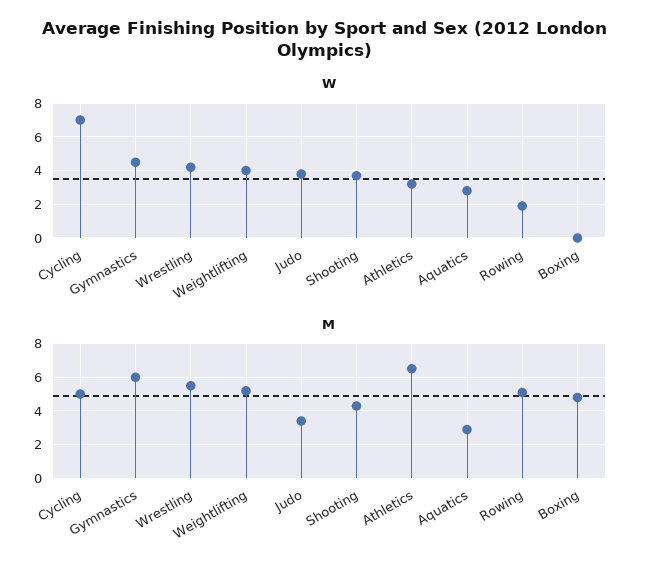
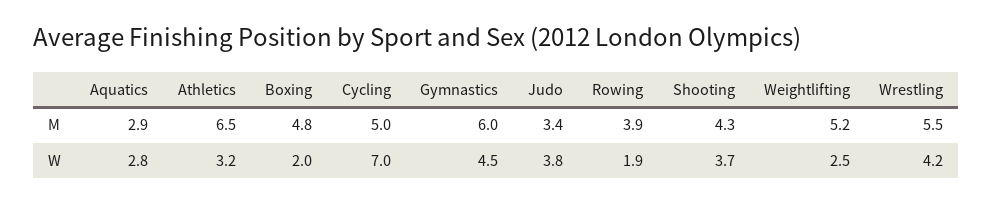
  {
    "W": {
      "Cycling": 7,
      "Gymnastics": 4.5,
      "Wrestling": 4.2,
-     "Weightlifting": 4,
+     "Weightlifting": 2.5,
      "Judo": 3.8,
      "Shooting": 3.7,
      "Athletics": 3.2,
      "Aquatics": 2.8,
      "Rowing": 1.9,
-     "Boxing": 0
+     "Boxing": 2
    },
    "M": {
      "Cycling": 5,
      "Gymnastics": 6,
      "Wrestling": 5.5,
      "Weightlifting": 5.2,
      "Judo": 3.4,
      "Shooting": 4.3,
      "Athletics": 6.5,
      "Aquatics": 2.9,
-     "Rowing": 5,
+     "Rowing": 3.9,
      "Boxing": 4.8
    }
  }

